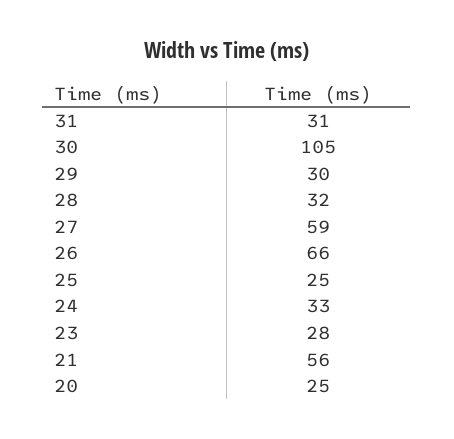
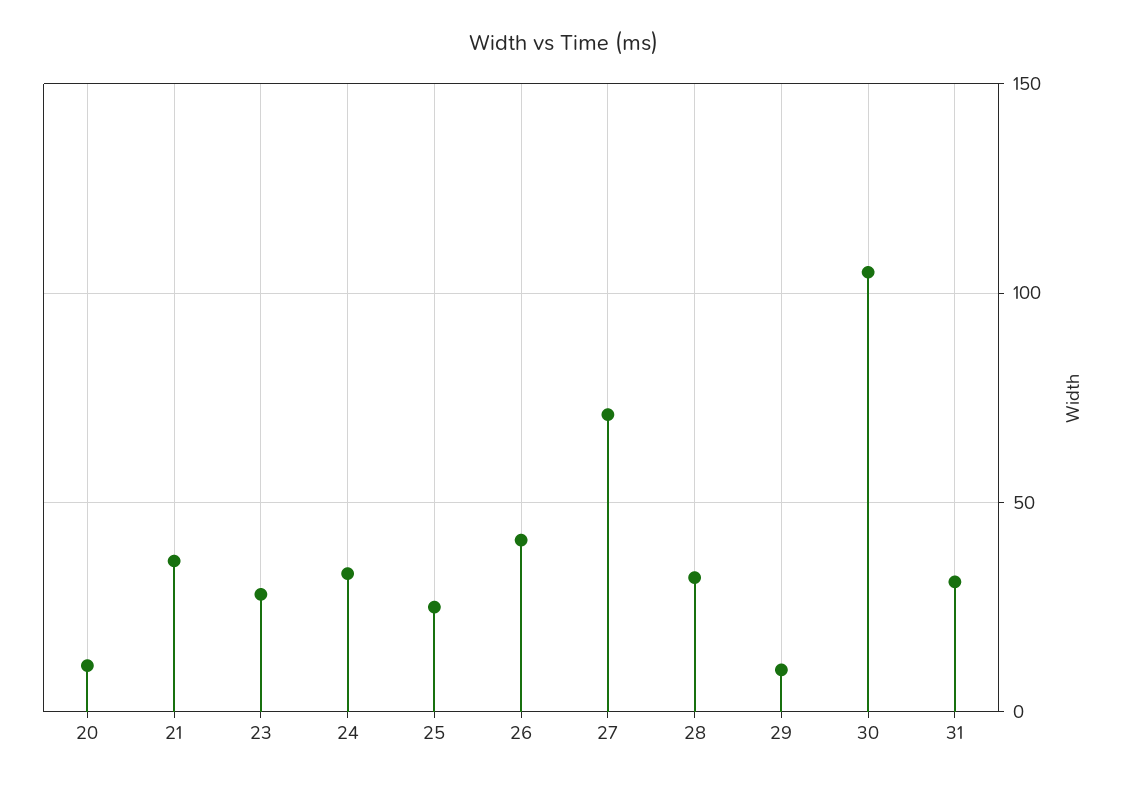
  {
    "31": 31,
    "30": 105,
-   "29": 30,
+   "29": 10,
    "28": 32,
-   "27": 59,
+   "27": 70,
-   "26": 66,
+   "26": 40,
    "25": 25,
    "24": 33,
    "23": 28,
-   "21": 56,
+   "21": 35,
-   "20": 25
+   "20": 10
  }

